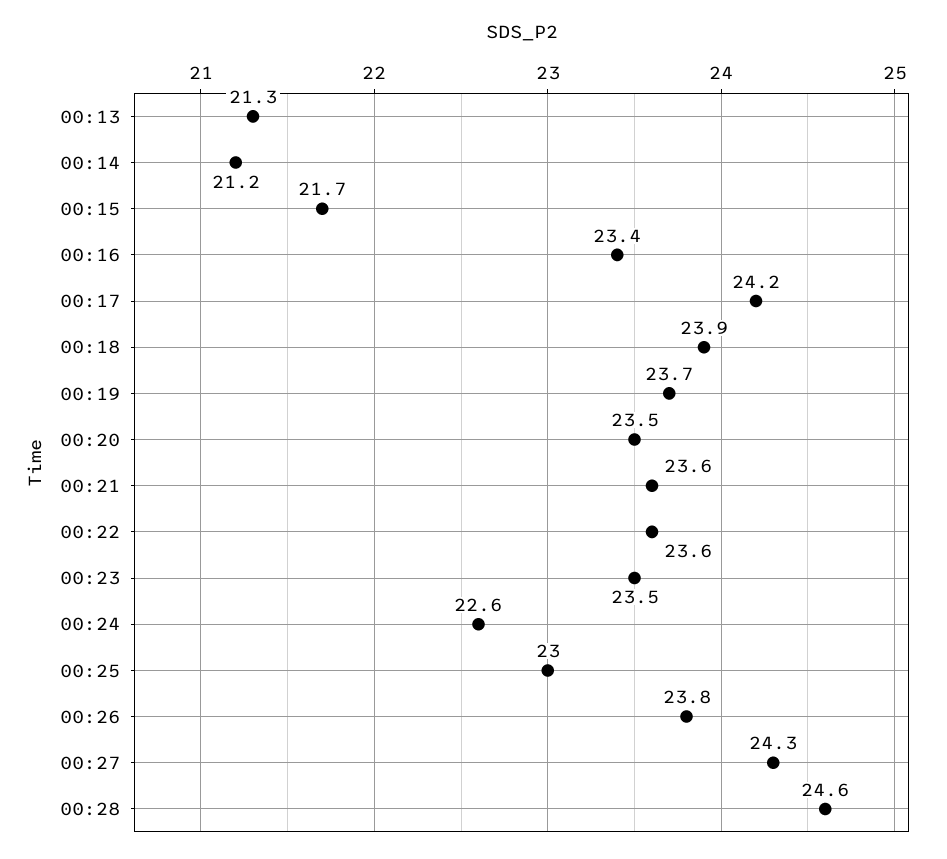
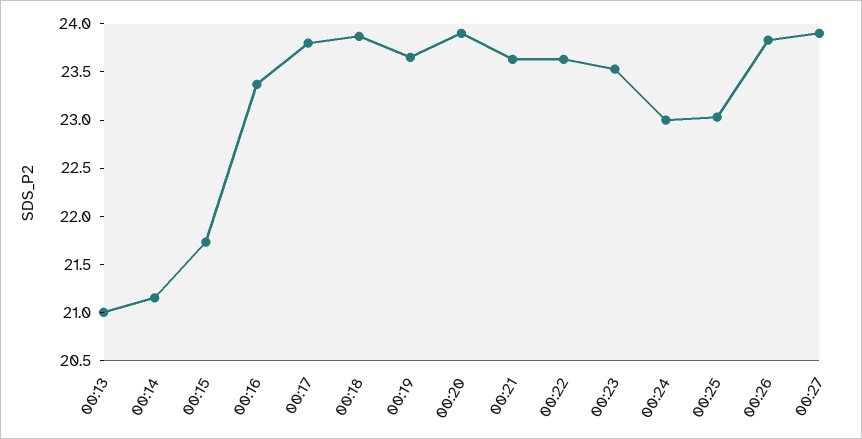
  {
-   "00:13": 21.3,
+   "00:13": 21,
    "00:14": 21.2,
    "00:15": 21.7,
    "00:16": 23.4,
-   "00:17": 24.2,
+   "00:17": 23.8,
    "00:18": 23.9,
    "00:19": 23.7,
-   "00:20": 23.5,
+   "00:20": 23.9,
    "00:21": 23.6,
    "00:22": 23.6,
    "00:23": 23.5,
-   "00:24": 22.6,
+   "00:24": 23,
    "00:25": 23,
    "00:26": 23.8,
-   "00:27": 24.3,
+   "00:27": 23.9
-   "00:28": 24.6
  }

